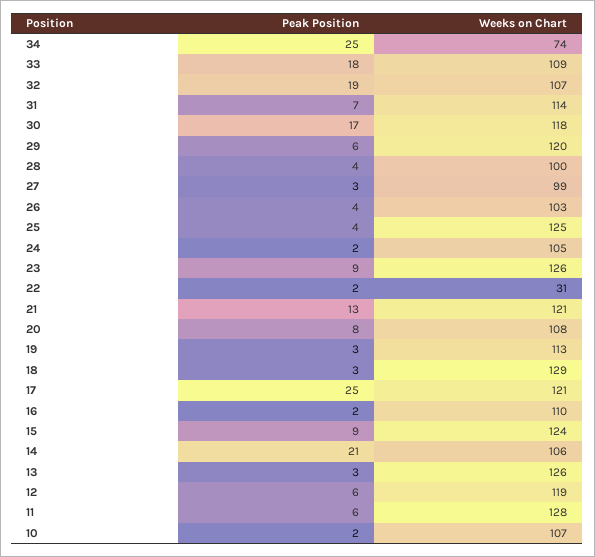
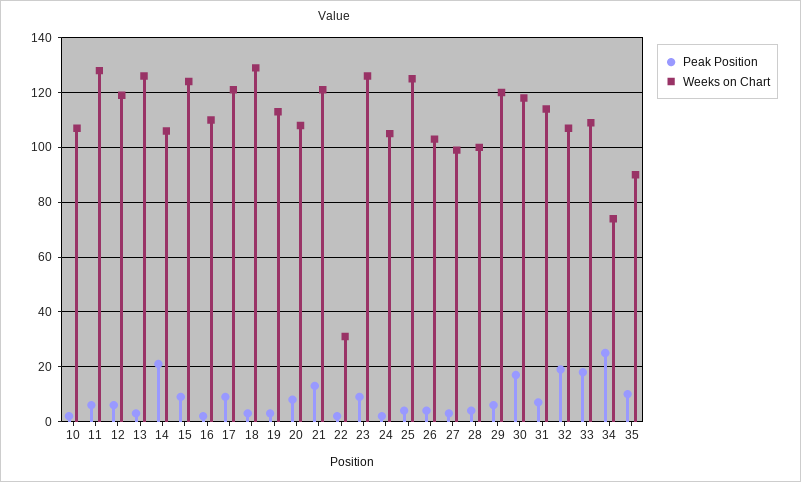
  {
    "Peak Position": {
      "34": 25,
      "33": 18,
      "32": 19,
      "31": 7,
      "30": 17,
      "29": 6,
      "28": 4,
      "27": 3,
      "26": 4,
      "25": 4,
      "24": 2,
      "23": 9,
      "22": 2,
      "21": 13,
      "20": 8,
      "19": 3,
      "18": 3,
-     "17": 25,
+     "17": 10,
      "16": 2,
      "15": 9,
      "14": 21,
      "13": 3,
      "12": 6,
      "11": 6,
-     "10": 2
+     "10": 2,
+     "35": 10
    },
    "Weeks on Chart": {
      "34": 74,
      "33": 109,
      "32": 107,
      "31": 114,
      "30": 118,
      "29": 120,
      "28": 100,
      "27": 99,
      "26": 103,
      "25": 125,
      "24": 105,
      "23": 126,
      "22": 31,
      "21": 121,
      "20": 108,
      "19": 113,
      "18": 129,
      "17": 121,
      "16": 110,
      "15": 124,
      "14": 106,
      "13": 126,
      "12": 119,
      "11": 128,
-     "10": 107
+     "10": 107,
+     "35": 90
    }
  }

